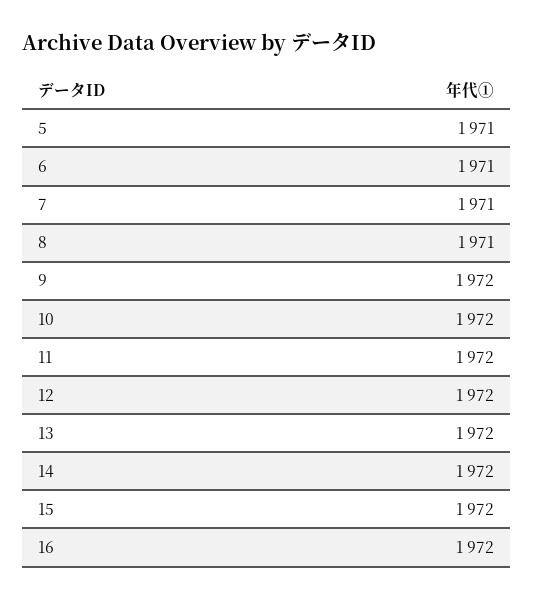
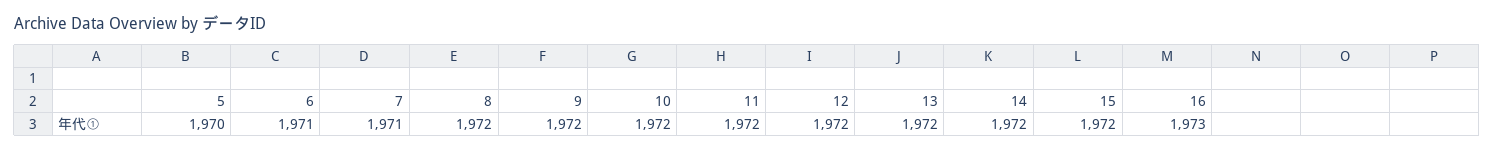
  {
-   "5": 1971,
+   "5": 1970,
    "6": 1971,
    "7": 1971,
-   "8": 1971,
+   "8": 1972,
    "9": 1972,
    "10": 1972,
    "11": 1972,
    "12": 1972,
    "13": 1972,
    "14": 1972,
    "15": 1972,
-   "16": 1972
+   "16": 1973
  }

